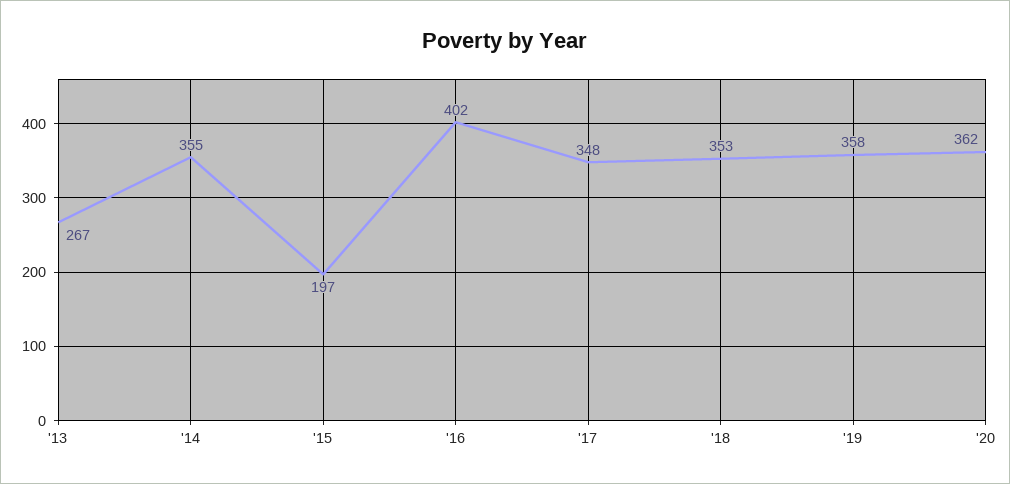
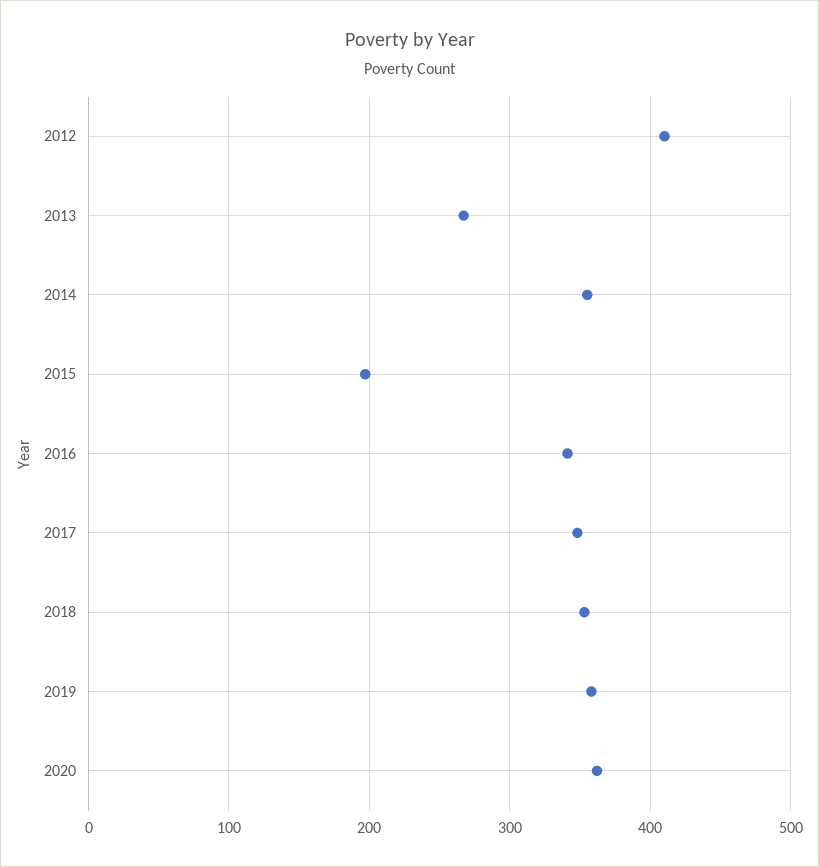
  {
    "'13": 267,
    "'14": 355,
    "'15": 197,
-   "'16": 402,
+   "'16": 340,
    "'17": 348,
    "'18": 353,
    "'19": 358,
-   "'20": 362
+   "'20": 362,
+   "2012": 410
  }

